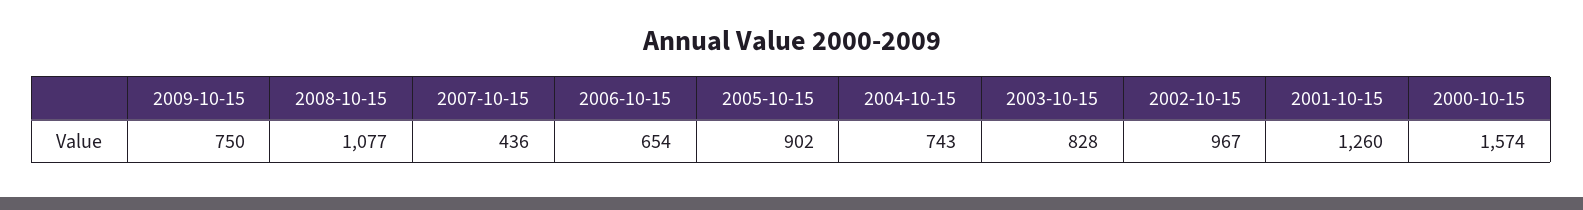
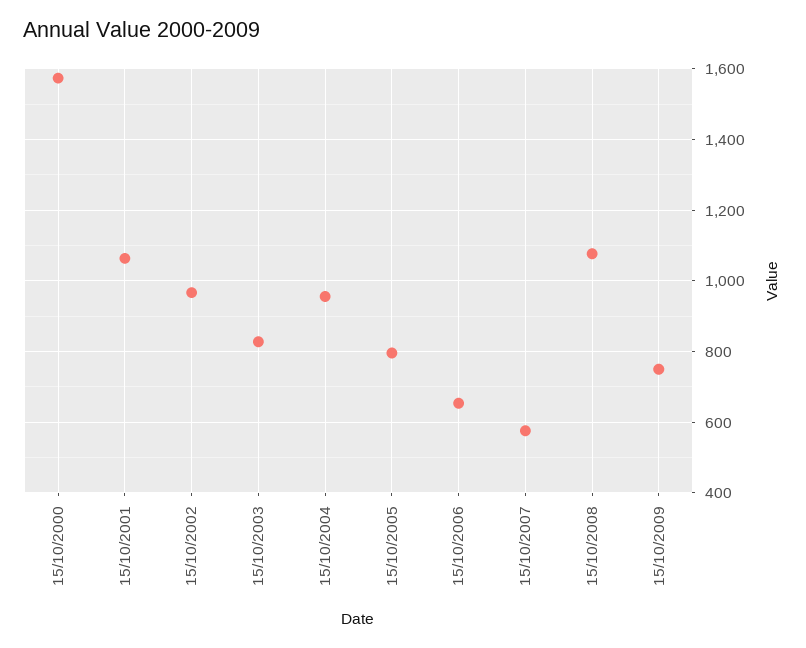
  {
    "2009-10-15": 750,
    "2008-10-15": 1077,
-   "2007-10-15": 436,
+   "2007-10-15": 580,
    "2006-10-15": 654,
-   "2005-10-15": 902,
+   "2005-10-15": 800,
-   "2004-10-15": 743,
+   "2004-10-15": 960,
    "2003-10-15": 828,
    "2002-10-15": 967,
-   "2001-10-15": 1260,
+   "2001-10-15": 1060,
    "2000-10-15": 1574
  }

